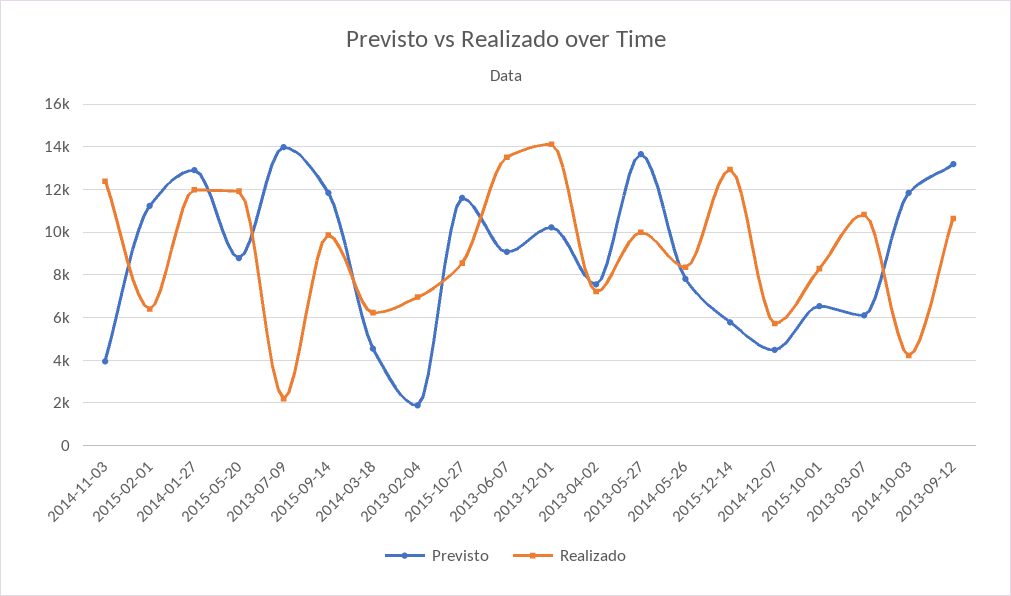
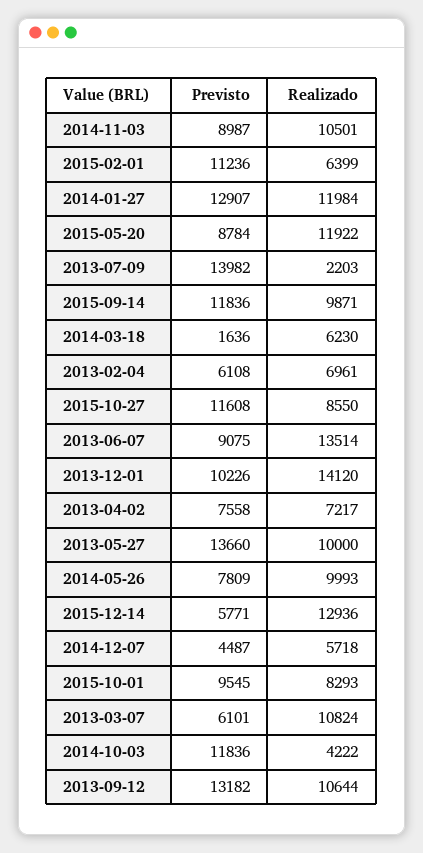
  {
    "Previsto": {
-     "2014-11-03": 4000,
+     "2014-11-03": 8987,
      "2015-02-01": 11236,
      "2014-01-27": 12907,
      "2015-05-20": 8784,
      "2013-07-09": 13982,
      "2015-09-14": 11836,
-     "2014-03-18": 4500,
+     "2014-03-18": 1636,
-     "2013-02-04": 2000,
+     "2013-02-04": 6108,
      "2015-10-27": 11608,
      "2013-06-07": 9075,
      "2013-12-01": 10226,
      "2013-04-02": 7558,
      "2013-05-27": 13660,
      "2014-05-26": 7809,
      "2015-12-14": 5771,
      "2014-12-07": 4487,
-     "2015-10-01": 6500,
+     "2015-10-01": 9545,
      "2013-03-07": 6101,
      "2014-10-03": 11836,
      "2013-09-12": 13182
    },
    "Realizado": {
-     "2014-11-03": 12500,
+     "2014-11-03": 10501,
      "2015-02-01": 6399,
      "2014-01-27": 11984,
      "2015-05-20": 11922,
      "2013-07-09": 2203,
      "2015-09-14": 9871,
      "2014-03-18": 6230,
      "2013-02-04": 6961,
      "2015-10-27": 8550,
      "2013-06-07": 13514,
      "2013-12-01": 14120,
      "2013-04-02": 7217,
      "2013-05-27": 10000,
-     "2014-05-26": 8500,
+     "2014-05-26": 9993,
      "2015-12-14": 12936,
      "2014-12-07": 5718,
      "2015-10-01": 8293,
      "2013-03-07": 10824,
      "2014-10-03": 4222,
      "2013-09-12": 10644
    }
  }

